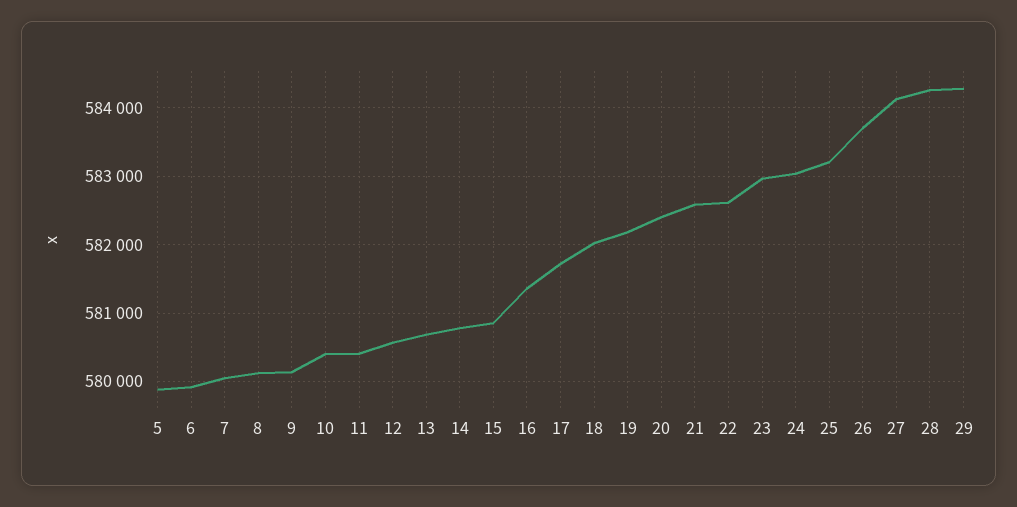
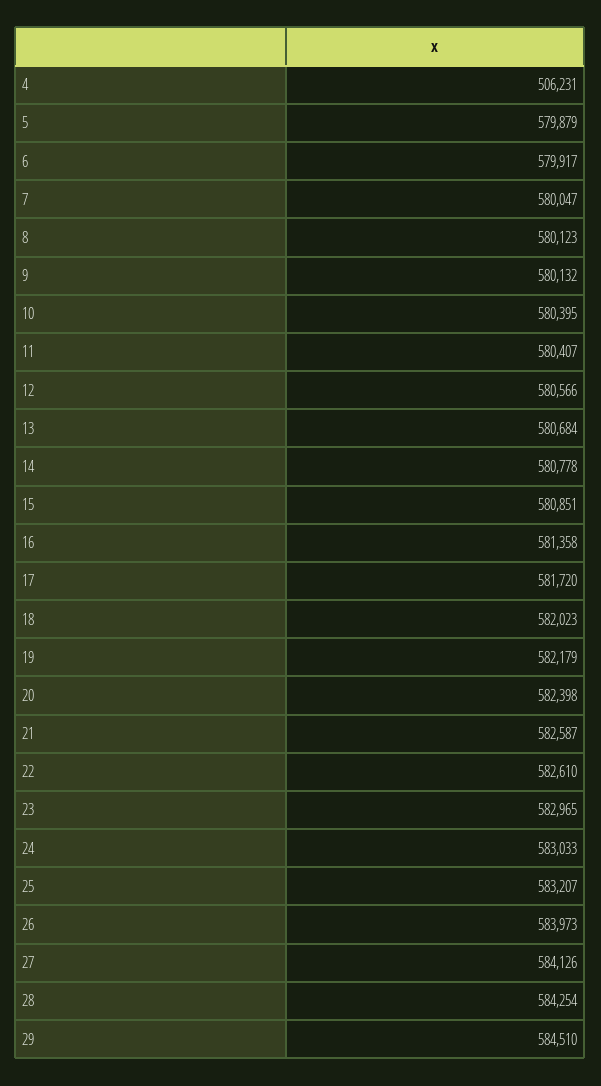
  {
    "5": 579879,
    "6": 579917,
    "7": 580047,
    "8": 580123,
    "9": 580132,
    "10": 580395,
    "11": 580407,
    "12": 580566,
    "13": 580684,
    "14": 580778,
    "15": 580851,
    "16": 581358,
    "17": 581720,
    "18": 582023,
    "19": 582179,
    "20": 582398,
    "21": 582587,
    "22": 582610,
    "23": 582965,
    "24": 583033,
    "25": 583207,
-   "26": 583700,
+   "26": 583973,
    "27": 584126,
    "28": 584254,
-   "29": 584300
+   "29": 584510,
+   "4": 506231
  }

